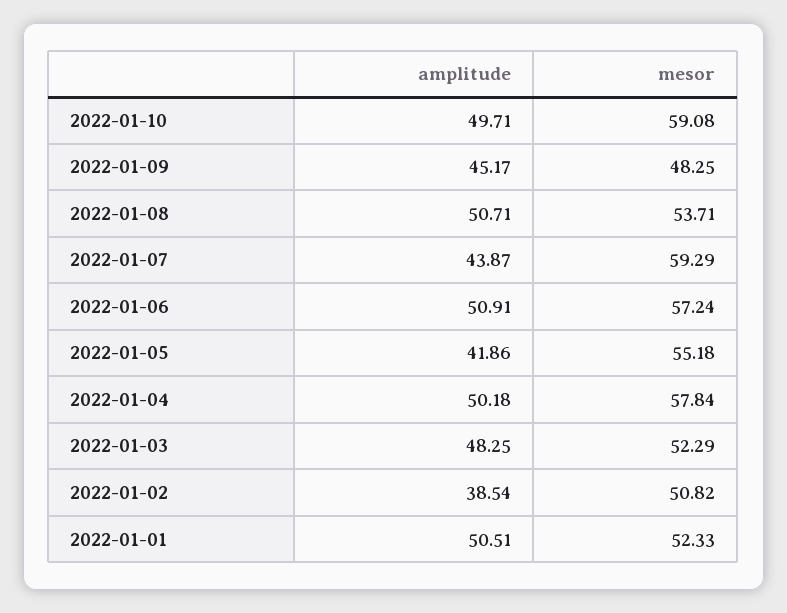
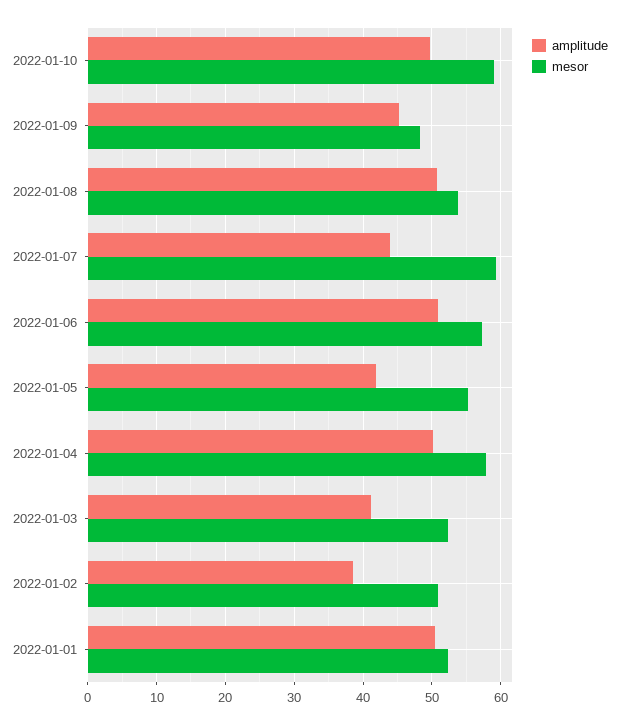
  {
    "amplitude": {
      "2022-01-10": 49.71,
      "2022-01-09": 45.17,
      "2022-01-08": 50.71,
      "2022-01-07": 43.87,
      "2022-01-06": 50.91,
      "2022-01-05": 41.86,
      "2022-01-04": 50.18,
-     "2022-01-03": 48.25,
+     "2022-01-03": 41,
      "2022-01-02": 38.54,
      "2022-01-01": 50.51
    },
    "mesor": {
      "2022-01-10": 59.08,
      "2022-01-09": 48.25,
      "2022-01-08": 53.71,
      "2022-01-07": 59.29,
      "2022-01-06": 57.24,
      "2022-01-05": 55.18,
      "2022-01-04": 57.84,
      "2022-01-03": 52.29,
      "2022-01-02": 50.82,
      "2022-01-01": 52.33
    }
  }

